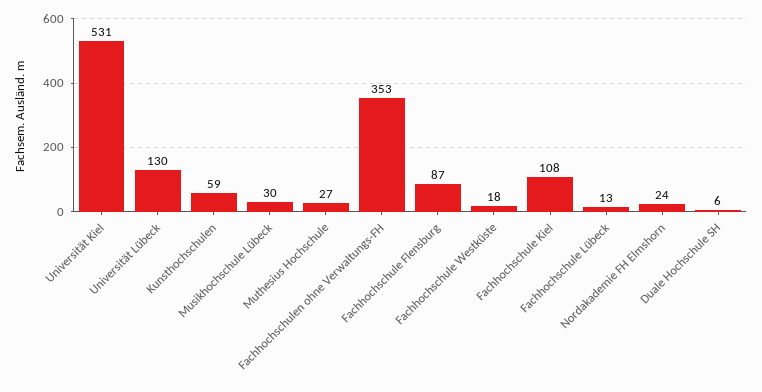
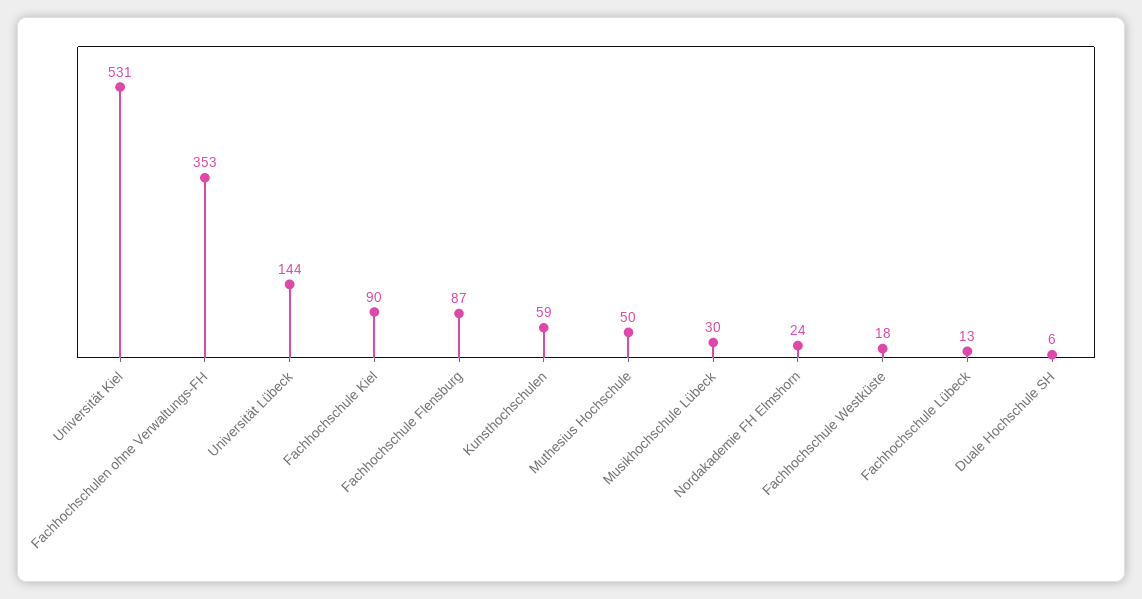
  {
    "Universität Kiel": 531,
-   "Universität Lübeck": 130,
+   "Universität Lübeck": 144,
    "Kunsthochschulen": 59,
    "Musikhochschule Lübeck": 30,
-   "Muthesius Hochschule": 27,
+   "Muthesius Hochschule": 50,
    "Fachhochschulen ohne Verwaltungs-FH": 353,
    "Fachhochschule Flensburg": 87,
    "Fachhochschule Westküste": 18,
-   "Fachhochschule Kiel": 108,
+   "Fachhochschule Kiel": 90,
    "Fachhochschule Lübeck": 13,
    "Nordakademie FH Elmshorn": 24,
    "Duale Hochschule SH": 6
  }

